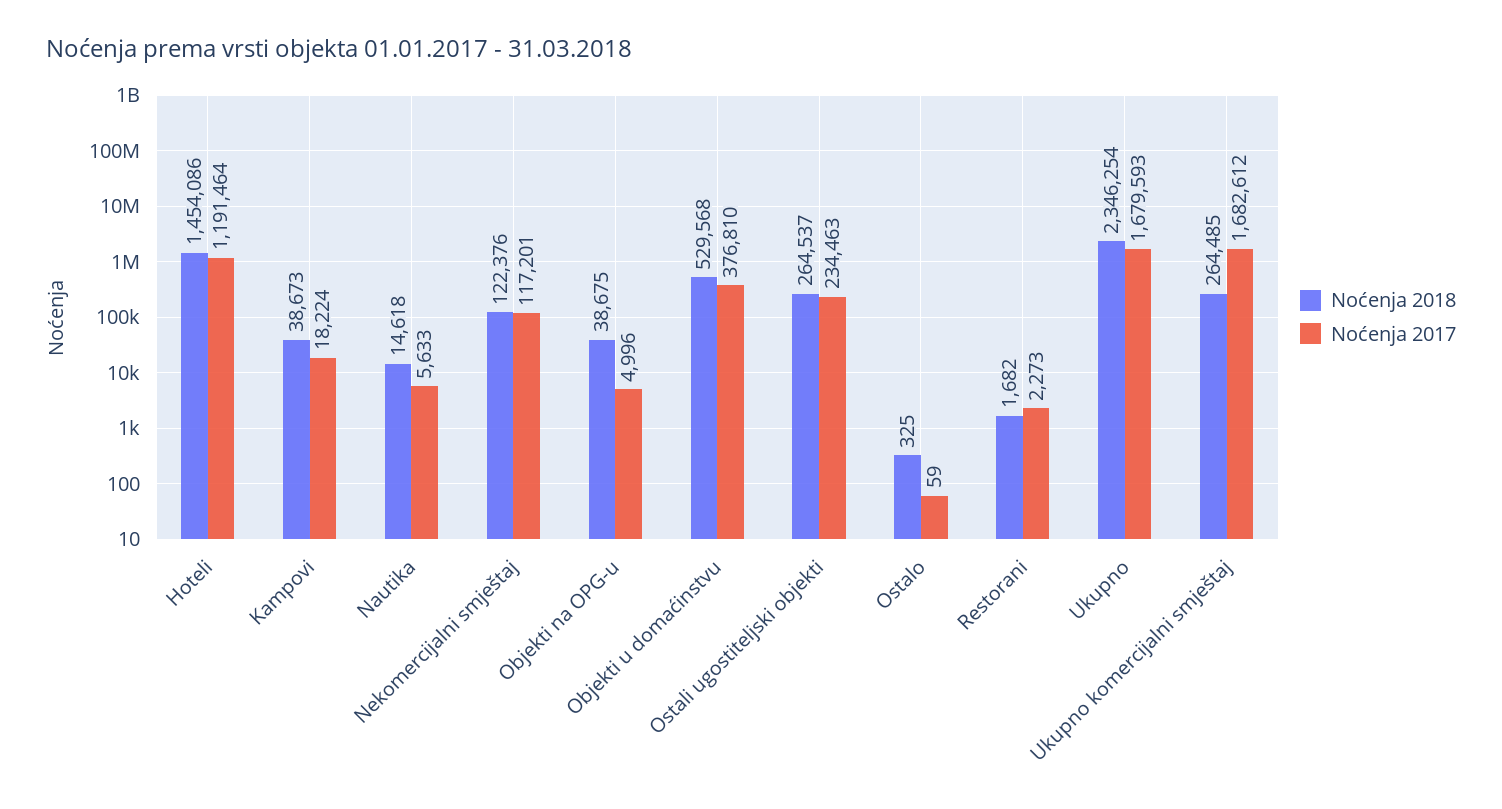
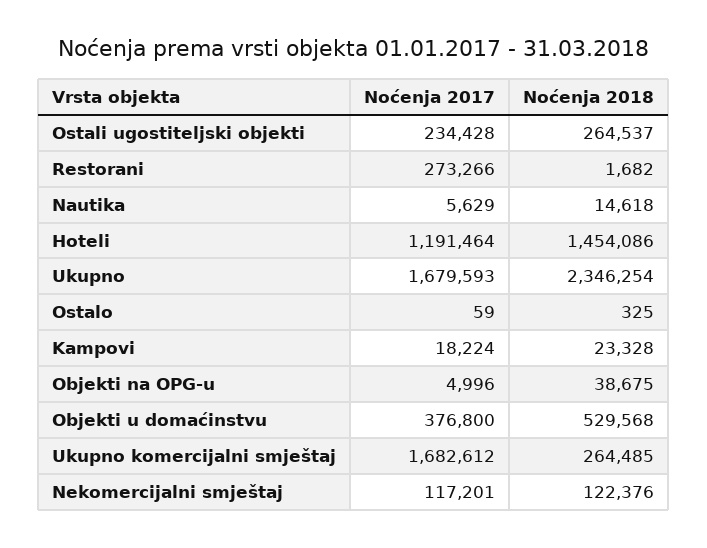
  {
    "Noćenja 2018": {
      "Hoteli": 1454086,
-     "Kampovi": 38673,
+     "Kampovi": 23328,
      "Nautika": 14618,
      "Nekomercijalni smještaj": 122376,
      "Objekti na OPG-u": 38675,
      "Objekti u domaćinstvu": 529568,
      "Ostali ugostiteljski objekti": 264537,
      "Ostalo": 325,
      "Restorani": 1682,
      "Ukupno": 2346254,
      "Ukupno komercijalni smještaj": 264485
    },
    "Noćenja 2017": {
      "Hoteli": 1191464,
      "Kampovi": 18224,
-     "Nautika": 5633,
+     "Nautika": 5629,
      "Nekomercijalni smještaj": 117201,
      "Objekti na OPG-u": 4996,
-     "Objekti u domaćinstvu": 376810,
+     "Objekti u domaćinstvu": 376800,
-     "Ostali ugostiteljski objekti": 234463,
+     "Ostali ugostiteljski objekti": 234428,
      "Ostalo": 59,
-     "Restorani": 2273,
+     "Restorani": 273266,
      "Ukupno": 1679593,
      "Ukupno komercijalni smještaj": 1682612
    }
  }

